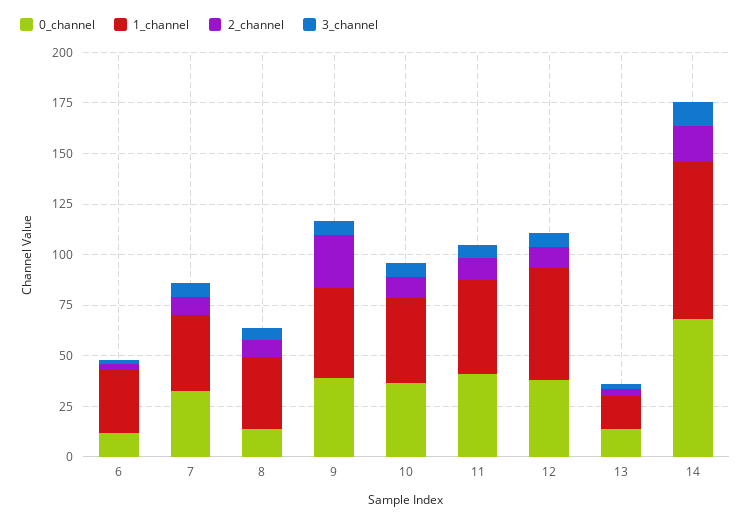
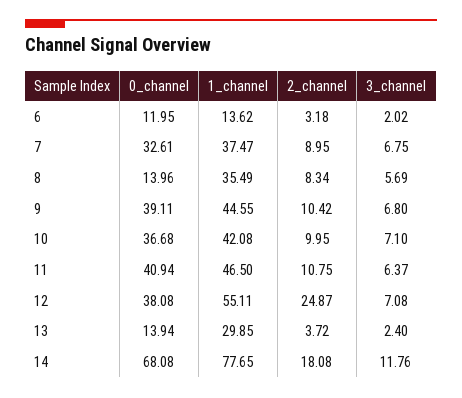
  {
    "0_channel": {
      "6": 11.95,
      "7": 32.61,
      "8": 13.96,
      "9": 39.11,
      "10": 36.68,
      "11": 40.94,
      "12": 38.08,
      "13": 13.94,
      "14": 68.08
    },
    "1_channel": {
-     "6": 30,
+     "6": 13.62,
      "7": 37.47,
      "8": 35.49,
      "9": 44.55,
      "10": 42.08,
      "11": 46.5,
      "12": 55.11,
-     "13": 15,
+     "13": 29.85,
      "14": 77.65
    },
    "2_channel": {
      "6": 3.18,
      "7": 8.95,
      "8": 8.34,
-     "9": 25,
+     "9": 10.42,
      "10": 9.95,
      "11": 10.75,
-     "12": 10,
+     "12": 24.87,
      "13": 3.72,
      "14": 18.08
    },
    "3_channel": {
      "6": 2.02,
      "7": 6.75,
      "8": 5.69,
      "9": 6.8,
      "10": 7.1,
      "11": 6.37,
      "12": 7.08,
      "13": 2.4,
      "14": 11.76
    }
  }

